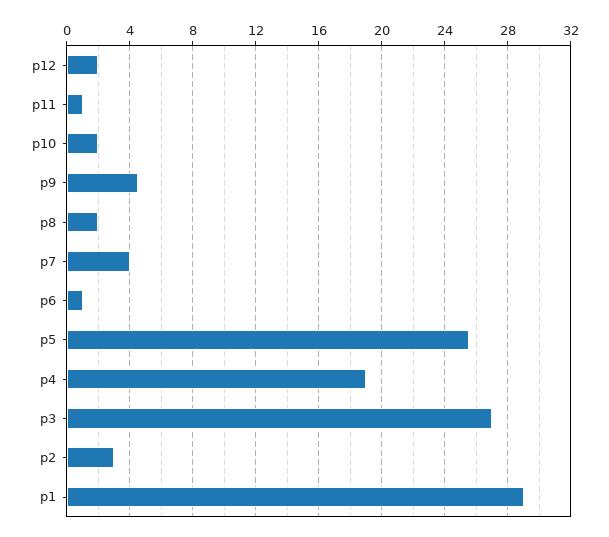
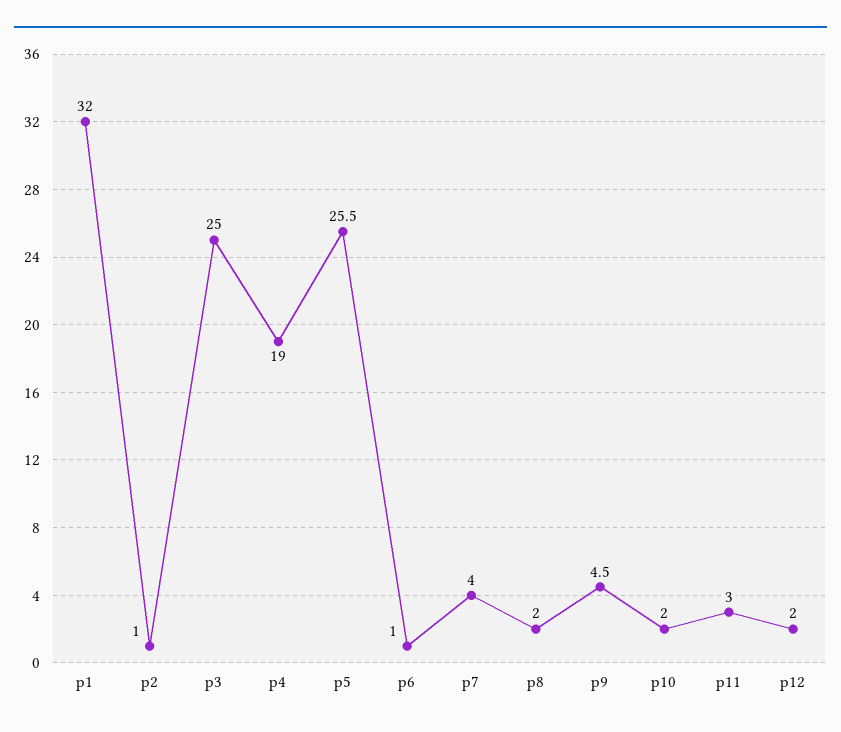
  {
    "p12": 2,
-   "p11": 1,
+   "p11": 3,
    "p10": 2,
    "p9": 4.5,
    "p8": 2,
    "p7": 4,
    "p6": 1,
    "p5": 25.5,
    "p4": 19,
-   "p3": 27,
+   "p3": 25,
-   "p2": 3,
+   "p2": 1,
-   "p1": 29
+   "p1": 32
  }

